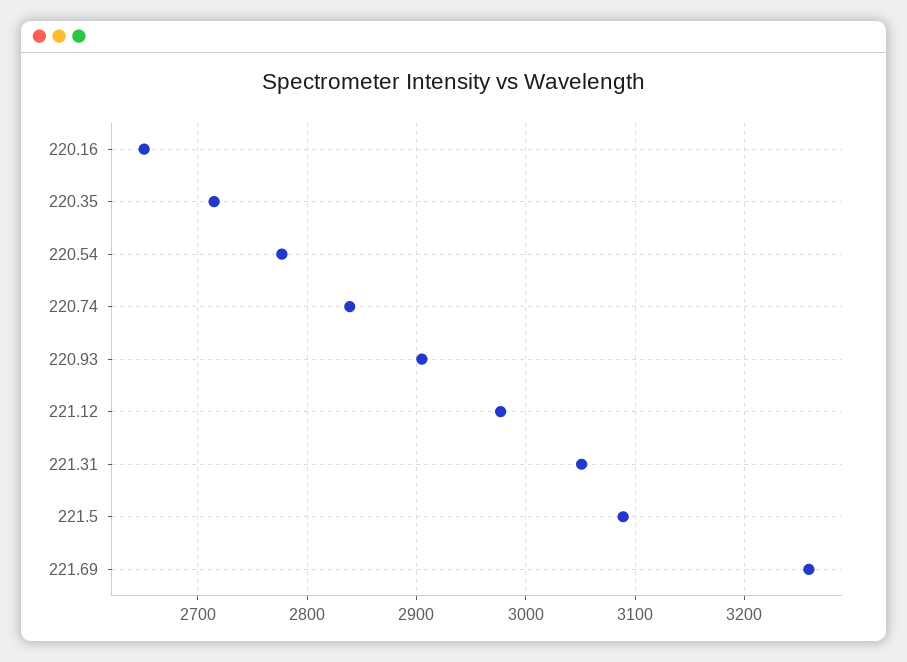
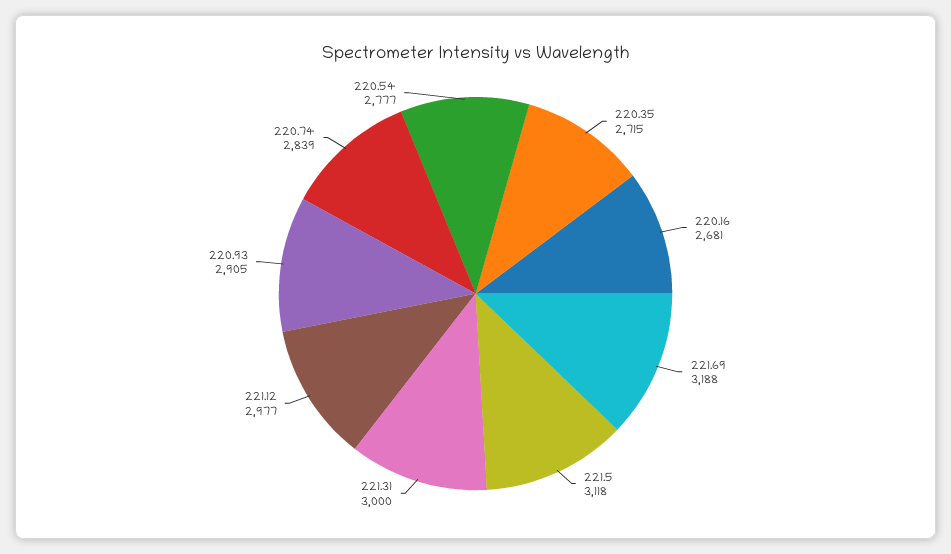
  {
-   "220.16": 2650,
+   "220.16": 2681,
    "220.35": 2715,
    "220.54": 2777,
    "220.74": 2839,
    "220.93": 2905,
    "221.12": 2977,
-   "221.31": 3050,
+   "221.31": 3000,
-   "221.5": 3090,
+   "221.5": 3118,
-   "221.69": 3260
+   "221.69": 3188
  }

